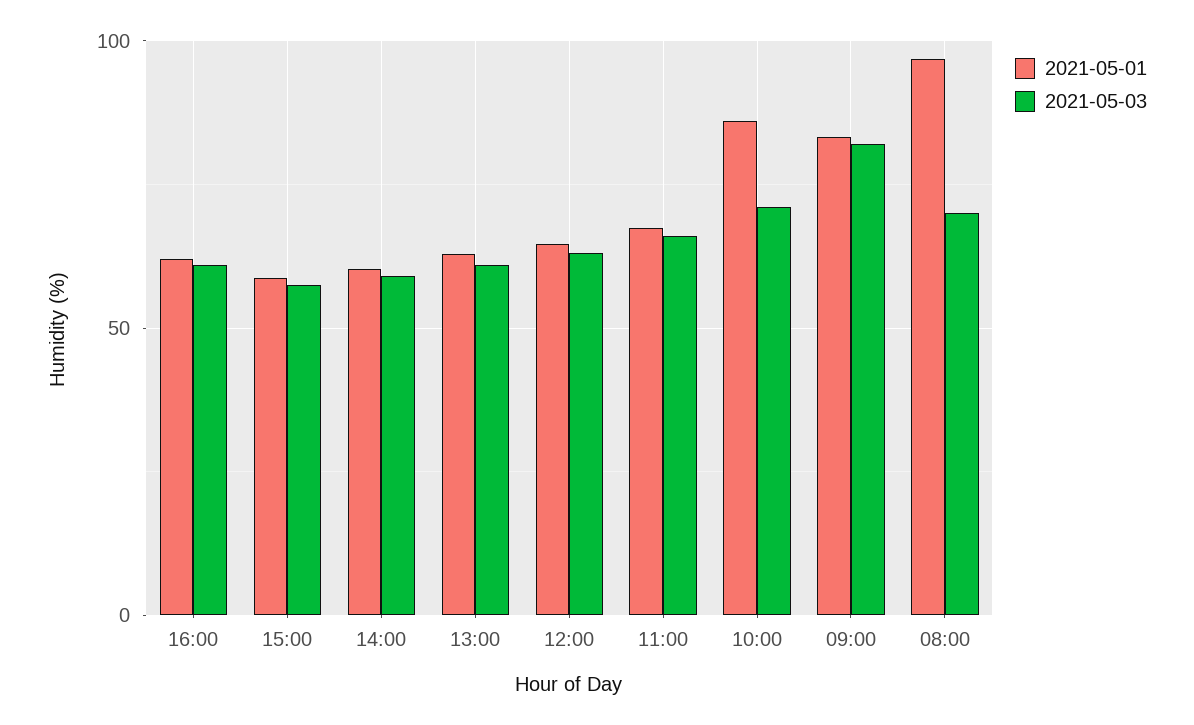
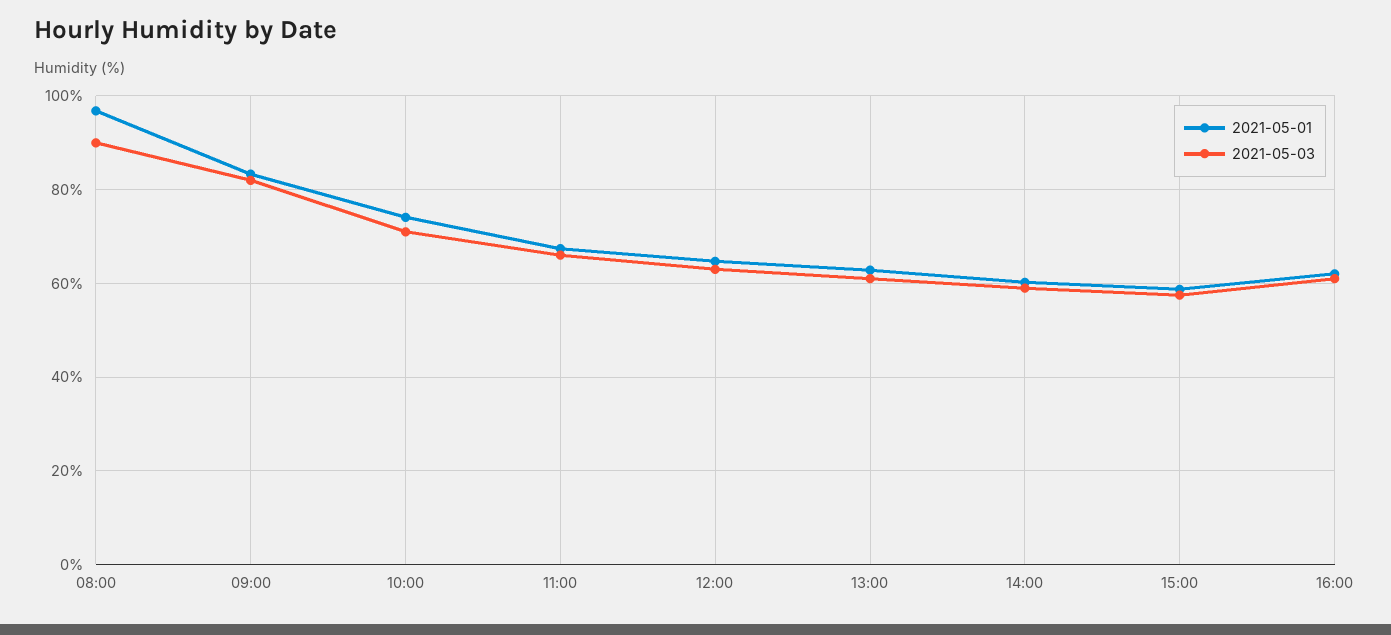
  {
    "2021-05-01": {
      "16:00": 62,
      "15:00": 58,
      "14:00": 60,
      "13:00": 62,
      "12:00": 64,
      "11:00": 68,
-     "10:00": 85,
+     "10:00": 74,
      "09:00": 84,
      "08:00": 96
    },
    "2021-05-03": {
      "16:00": 62,
      "15:00": 58,
      "14:00": 60,
      "13:00": 62,
      "12:00": 64,
      "11:00": 66,
      "10:00": 72,
      "09:00": 82,
-     "08:00": 70
+     "08:00": 90
    }
  }

